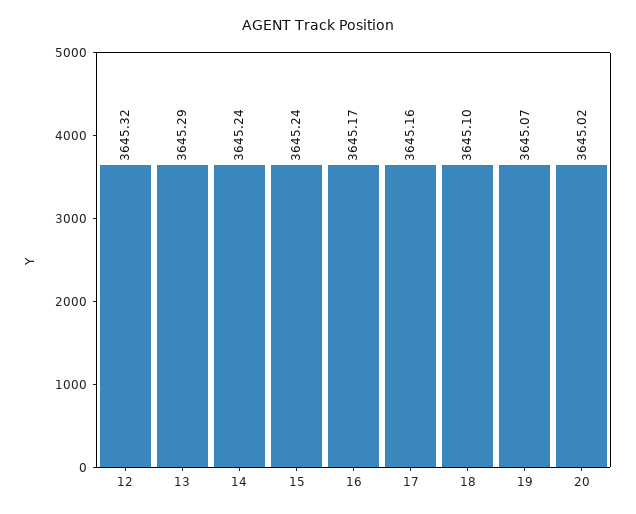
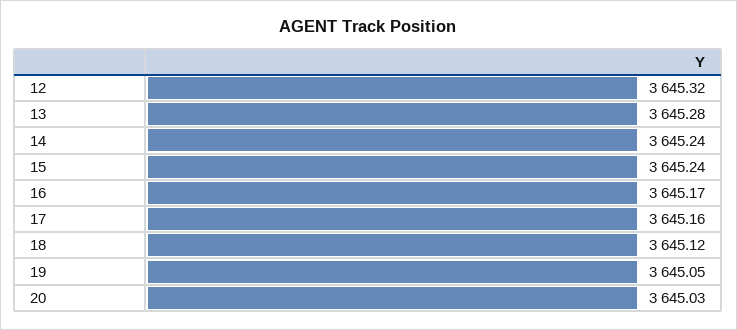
  {
    "12": 3645.32,
-   "13": 3645.29,
+   "13": 3645.28,
    "14": 3645.24,
    "15": 3645.24,
    "16": 3645.17,
    "17": 3645.16,
-   "18": 3645.1,
+   "18": 3645.12,
-   "19": 3645.07,
+   "19": 3645.05,
-   "20": 3645.02
+   "20": 3645.03
  }

